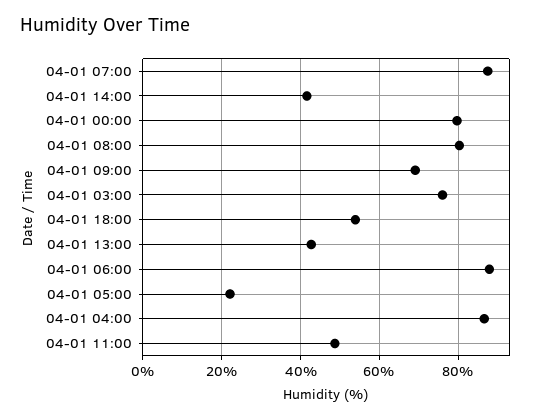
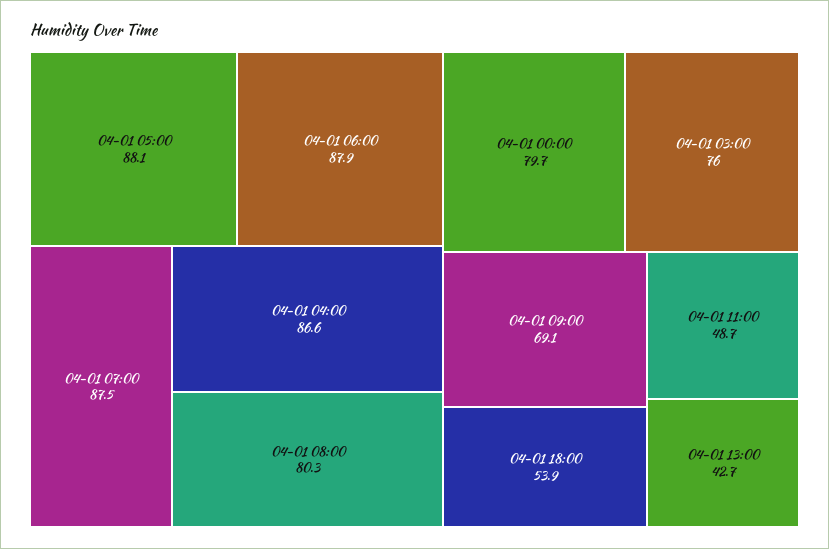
  {
    "04-01 07:00": 87.5,
-   "04-01 14:00": 42,
    "04-01 00:00": 79.7,
    "04-01 08:00": 80.3,
    "04-01 09:00": 69.1,
    "04-01 03:00": 76,
    "04-01 18:00": 53.9,
    "04-01 13:00": 42.7,
    "04-01 06:00": 87.9,
-   "04-01 05:00": 22,
+   "04-01 05:00": 88.1,
    "04-01 04:00": 86.6,
    "04-01 11:00": 48.7
  }

